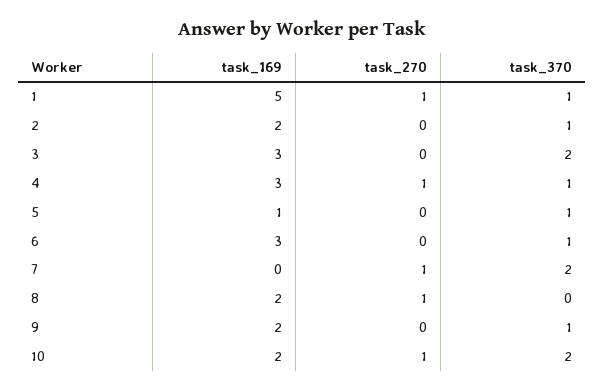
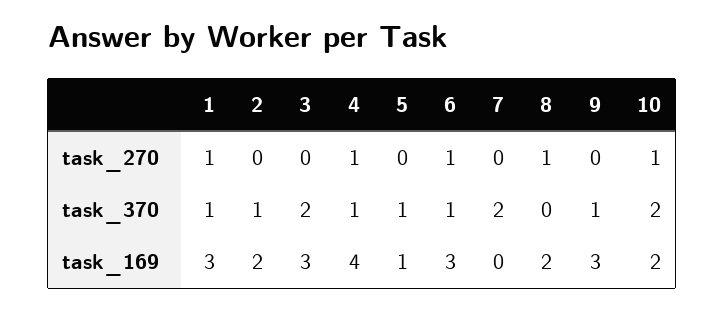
  {
    "task_169": {
-     "1": 5,
+     "1": 3,
      "2": 2,
      "3": 3,
-     "4": 3,
+     "4": 4,
      "5": 1,
      "6": 3,
      "7": 0,
      "8": 2,
-     "9": 2,
+     "9": 3,
      "10": 2
    },
    "task_270": {
      "1": 1,
      "2": 0,
      "3": 0,
      "4": 1,
      "5": 0,
-     "6": 0,
+     "6": 1,
-     "7": 1,
+     "7": 0,
      "8": 1,
      "9": 0,
      "10": 1
    },
    "task_370": {
      "1": 1,
      "2": 1,
      "3": 2,
      "4": 1,
      "5": 1,
      "6": 1,
      "7": 2,
      "8": 0,
      "9": 1,
      "10": 2
    }
  }

